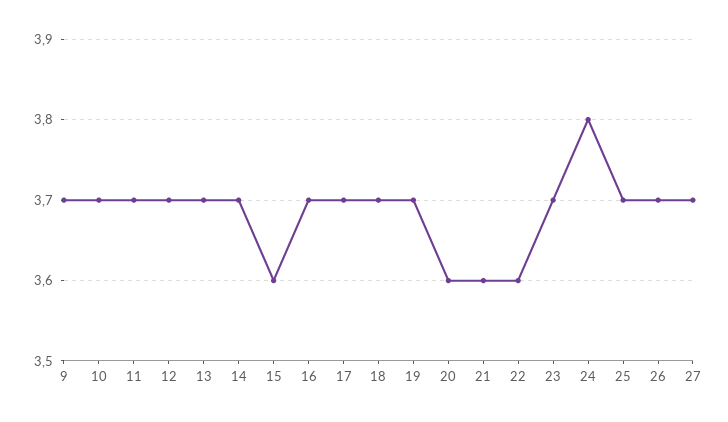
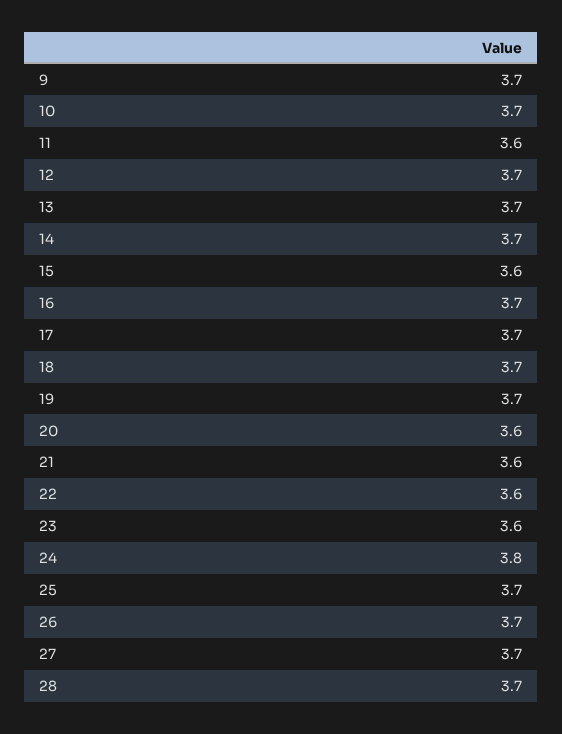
  {
    "9": 3.7,
    "10": 3.7,
-   "11": 3.7,
+   "11": 3.6,
    "12": 3.7,
    "13": 3.7,
    "14": 3.7,
    "15": 3.6,
    "16": 3.7,
    "17": 3.7,
    "18": 3.7,
    "19": 3.7,
    "20": 3.6,
    "21": 3.6,
    "22": 3.6,
-   "23": 3.7,
+   "23": 3.6,
    "24": 3.8,
    "25": 3.7,
    "26": 3.7,
-   "27": 3.7
+   "27": 3.7,
+   "28": 3.7
  }

